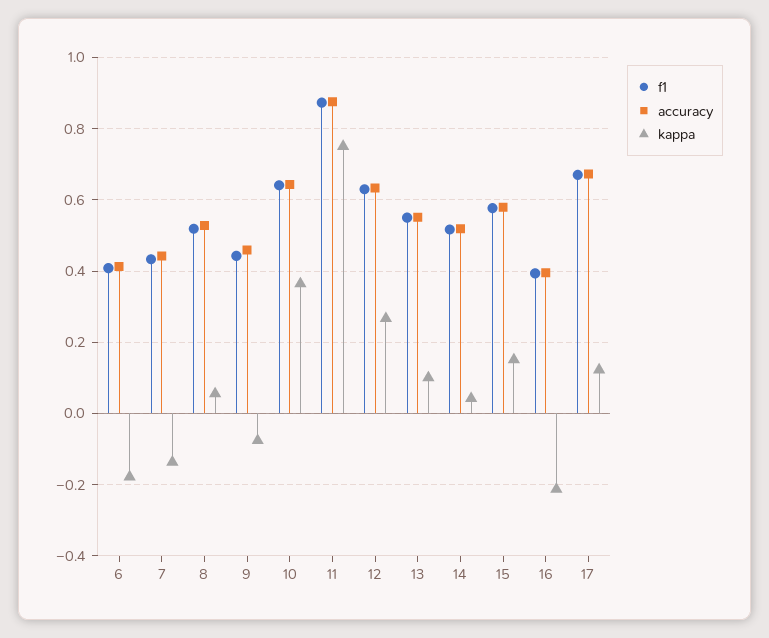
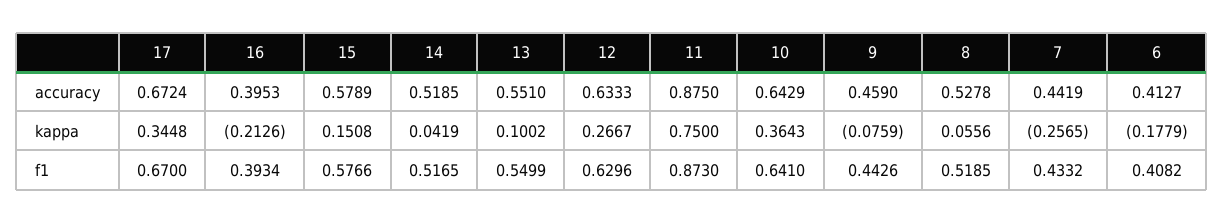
  {
    "f1": {
      "6": 0.4082,
      "7": 0.4332,
      "8": 0.5185,
      "9": 0.4426,
      "10": 0.641,
      "11": 0.873,
      "12": 0.6296,
      "13": 0.5499,
      "14": 0.5165,
      "15": 0.5766,
      "16": 0.3934,
      "17": 0.67
    },
    "accuracy": {
      "6": 0.4127,
      "7": 0.4419,
      "8": 0.5278,
      "9": 0.459,
      "10": 0.6429,
      "11": 0.875,
      "12": 0.6333,
      "13": 0.551,
      "14": 0.5185,
      "15": 0.5789,
      "16": 0.3953,
      "17": 0.6724
    },
    "kappa": {
      "6": -0.1779,
-     "7": -0.14,
+     "7": -0.2565,
      "8": 0.0556,
      "9": -0.0759,
      "10": 0.3643,
      "11": 0.75,
      "12": 0.2667,
      "13": 0.1002,
      "14": 0.0419,
      "15": 0.1508,
      "16": -0.2126,
-     "17": 0.12
+     "17": 0.3448
    }
  }

